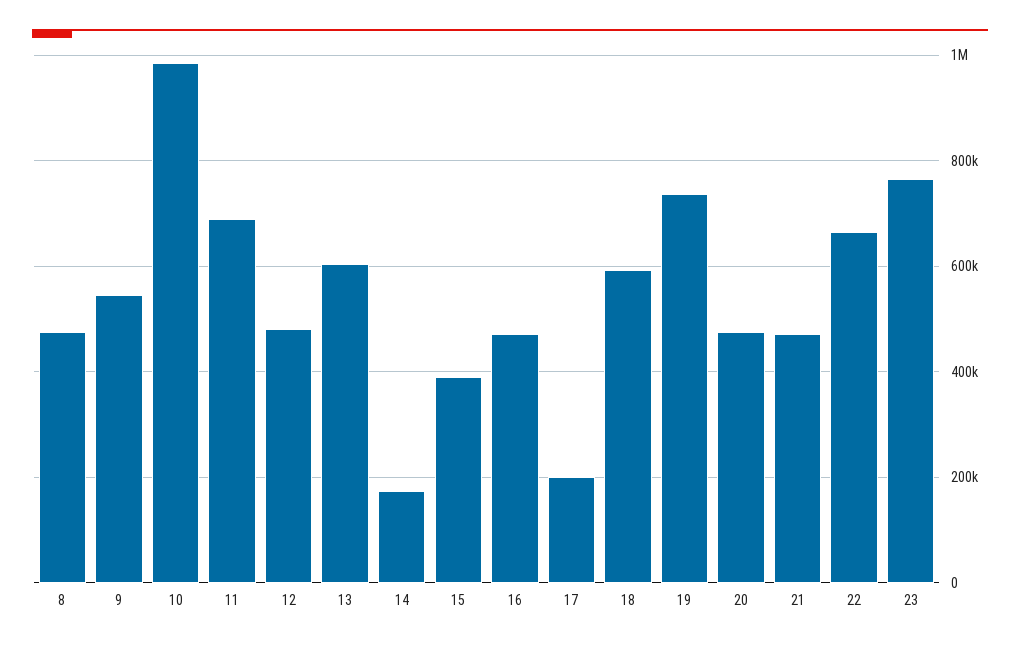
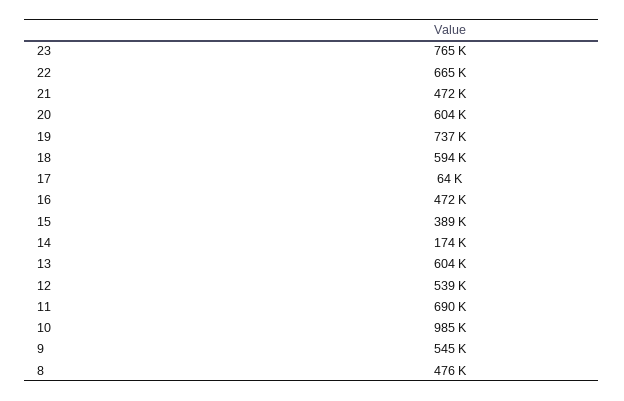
  {
    "8": 476000,
    "9": 545000,
    "10": 985000,
    "11": 690000,
-   "12": 480000,
+   "12": 539000,
    "13": 604000,
    "14": 174000,
    "15": 389000,
    "16": 472000,
-   "17": 200000,
+   "17": 64000,
    "18": 594000,
    "19": 737000,
-   "20": 480000,
+   "20": 604000,
    "21": 472000,
    "22": 665000,
    "23": 765000
  }

